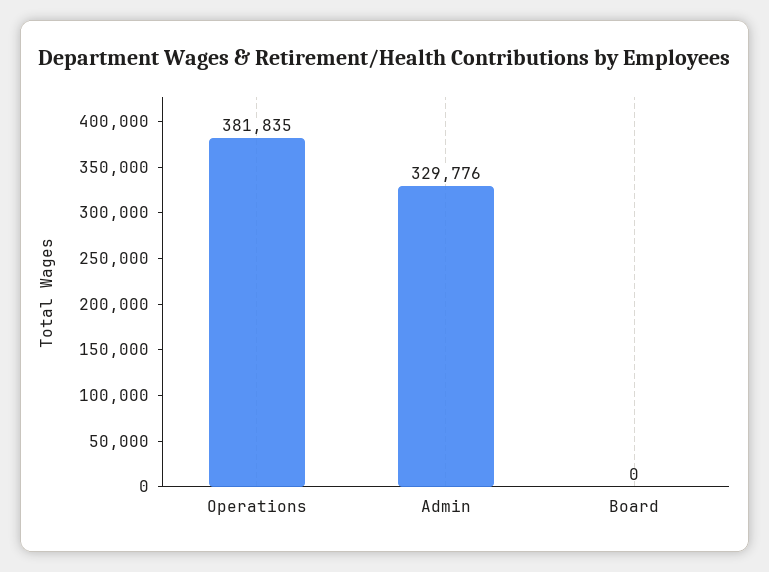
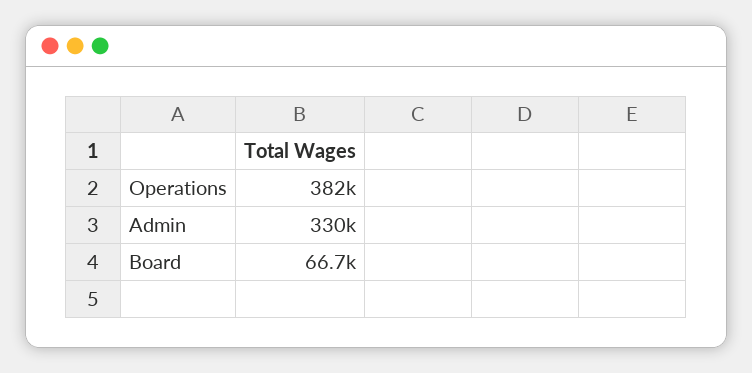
  {
    "Operations": 381835,
    "Admin": 329776,
-   "Board": 0
+   "Board": 66700
  }

